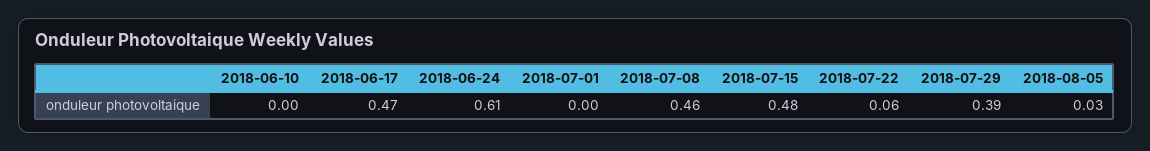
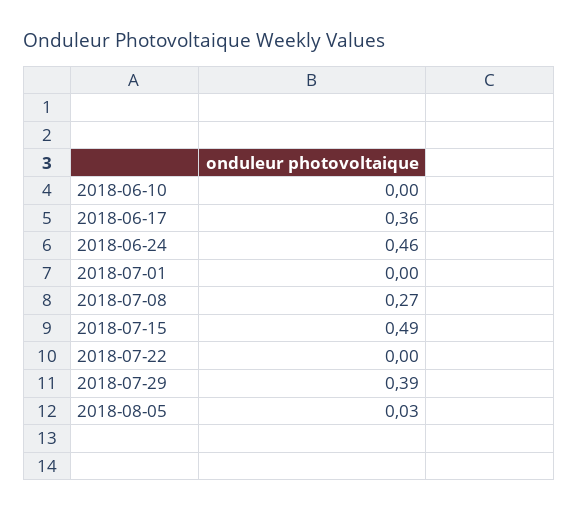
  {
    "2018-06-10": 0,
-   "2018-06-17": 0.47,
+   "2018-06-17": 0.36,
-   "2018-06-24": 0.61,
+   "2018-06-24": 0.46,
    "2018-07-01": 0,
-   "2018-07-08": 0.46,
+   "2018-07-08": 0.27,
-   "2018-07-15": 0.48,
+   "2018-07-15": 0.49,
-   "2018-07-22": 0.06,
+   "2018-07-22": 0,
    "2018-07-29": 0.39,
    "2018-08-05": 0.03
  }

